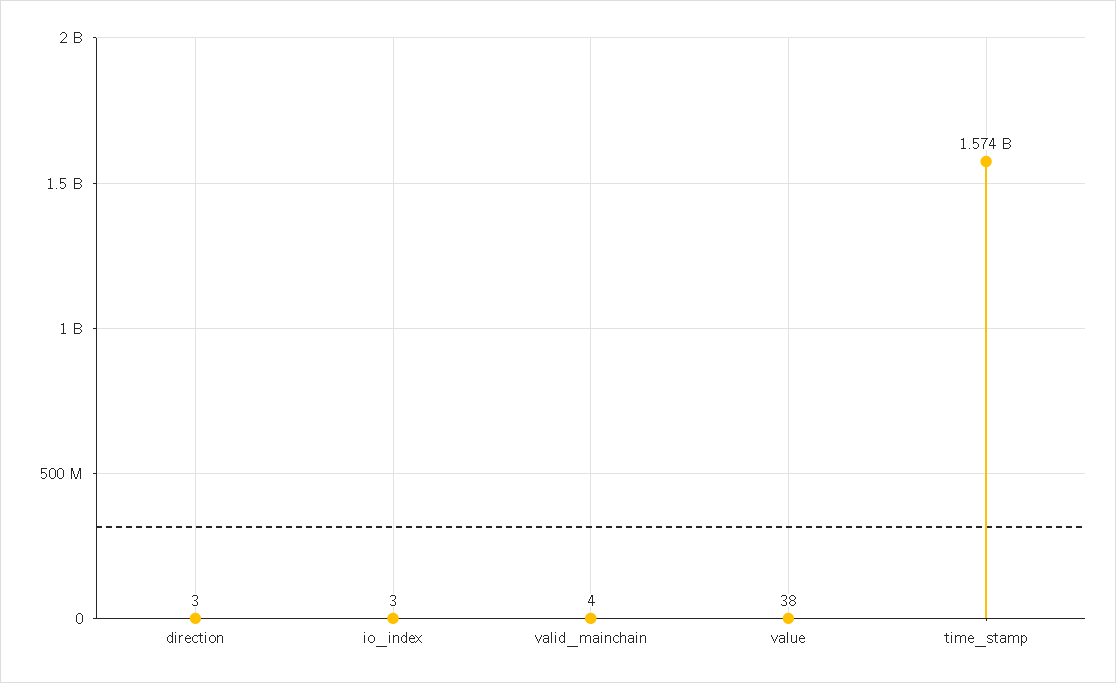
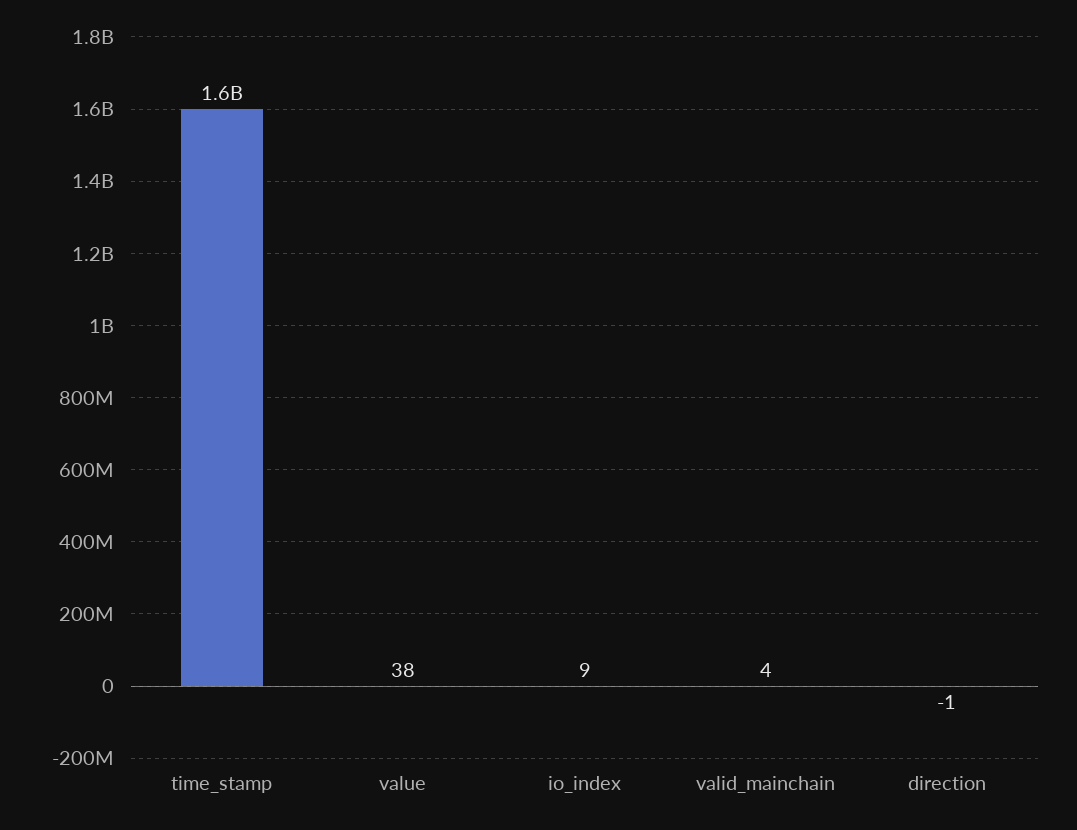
  {
-   "direction": 3,
+   "direction": -1,
-   "io_index": 3,
+   "io_index": 9,
    "valid_mainchain": 4,
    "value": 38,
    "time_stamp": 1574000000
  }

